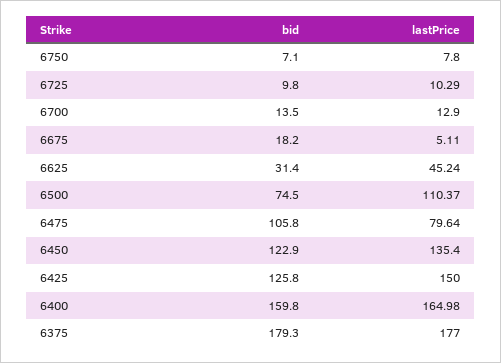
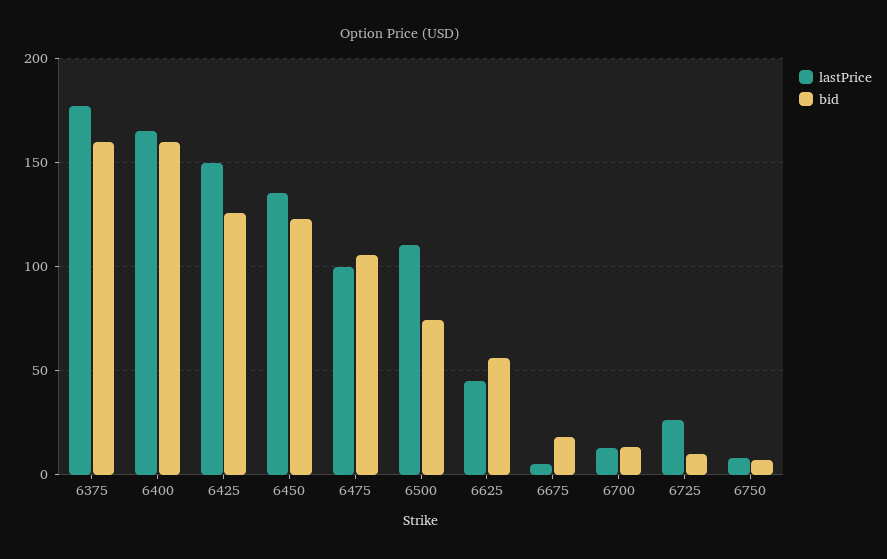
  {
    "bid": {
      "6750": 7.1,
      "6725": 9.8,
      "6700": 13.5,
      "6675": 18.2,
-     "6625": 31.4,
+     "6625": 55,
      "6500": 74.5,
      "6475": 105.8,
      "6450": 122.9,
      "6425": 125.8,
      "6400": 159.8,
-     "6375": 179.3
+     "6375": 160
    },
    "lastPrice": {
      "6750": 7.8,
-     "6725": 10.29,
+     "6725": 25,
      "6700": 12.9,
      "6675": 5.11,
      "6625": 45.24,
      "6500": 110.37,
-     "6475": 79.64,
+     "6475": 100,
      "6450": 135.4,
      "6425": 150,
      "6400": 164.98,
      "6375": 177
    }
  }

